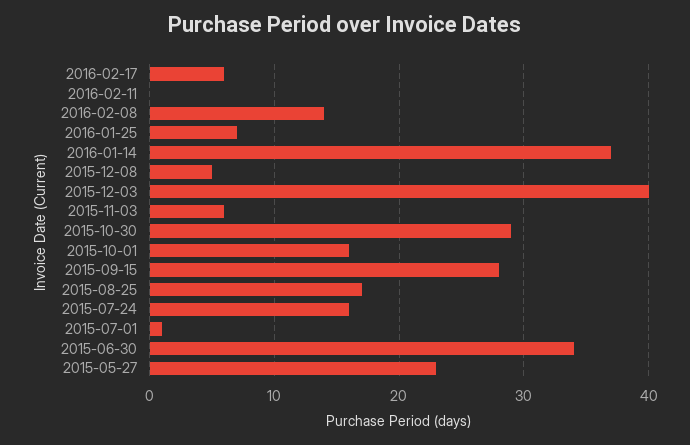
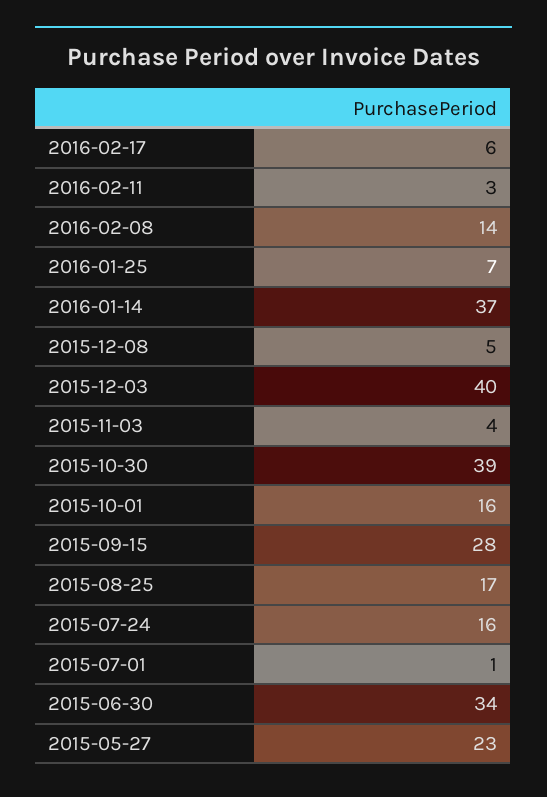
  {
    "2016-02-17": 6,
-   "2016-02-11": 0,
+   "2016-02-11": 3,
    "2016-02-08": 14,
    "2016-01-25": 7,
    "2016-01-14": 37,
    "2015-12-08": 5,
    "2015-12-03": 40,
-   "2015-11-03": 6,
+   "2015-11-03": 4,
-   "2015-10-30": 29,
+   "2015-10-30": 39,
    "2015-10-01": 16,
    "2015-09-15": 28,
    "2015-08-25": 17,
    "2015-07-24": 16,
    "2015-07-01": 1,
    "2015-06-30": 34,
    "2015-05-27": 23
  }

